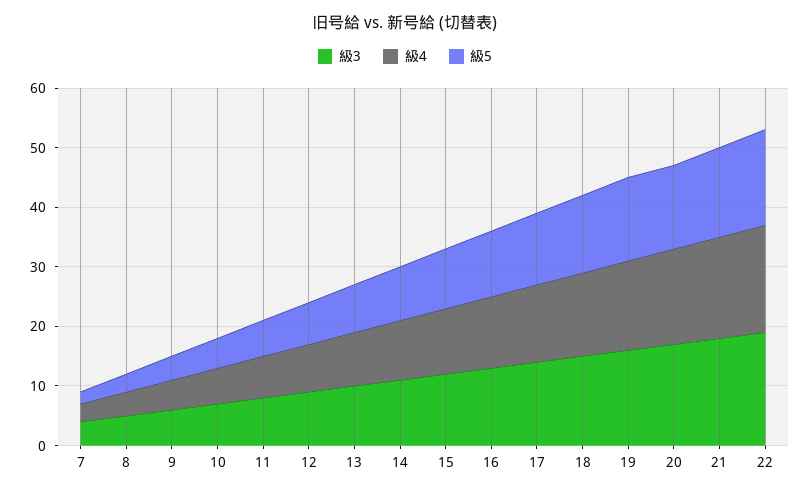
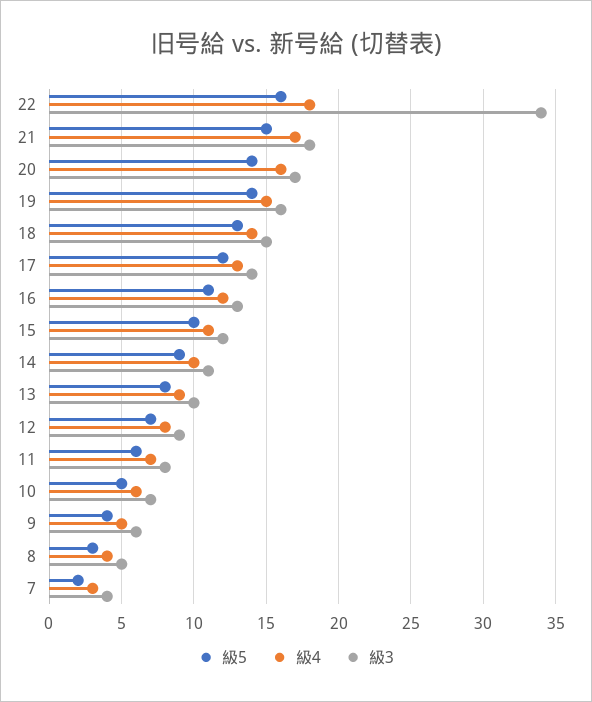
  {
    "級3": {
      "7": 4,
      "8": 5,
      "9": 6,
      "10": 7,
      "11": 8,
      "12": 9,
      "13": 10,
      "14": 11,
      "15": 12,
      "16": 13,
      "17": 14,
      "18": 15,
      "19": 16,
      "20": 17,
      "21": 18,
-     "22": 20
+     "22": 34
    },
    "級4": {
      "7": 3,
      "8": 4,
      "9": 5,
      "10": 6,
      "11": 7,
      "12": 8,
      "13": 9,
      "14": 10,
      "15": 11,
      "16": 12,
      "17": 13,
      "18": 14,
      "19": 15,
      "20": 16,
      "21": 17,
      "22": 18
    },
    "級5": {
      "7": 2,
      "8": 3,
      "9": 4,
      "10": 5,
      "11": 6,
      "12": 7,
      "13": 8,
      "14": 9,
      "15": 10,
      "16": 11,
      "17": 12,
      "18": 13,
      "19": 14,
      "20": 14,
      "21": 15,
      "22": 16
    }
  }

